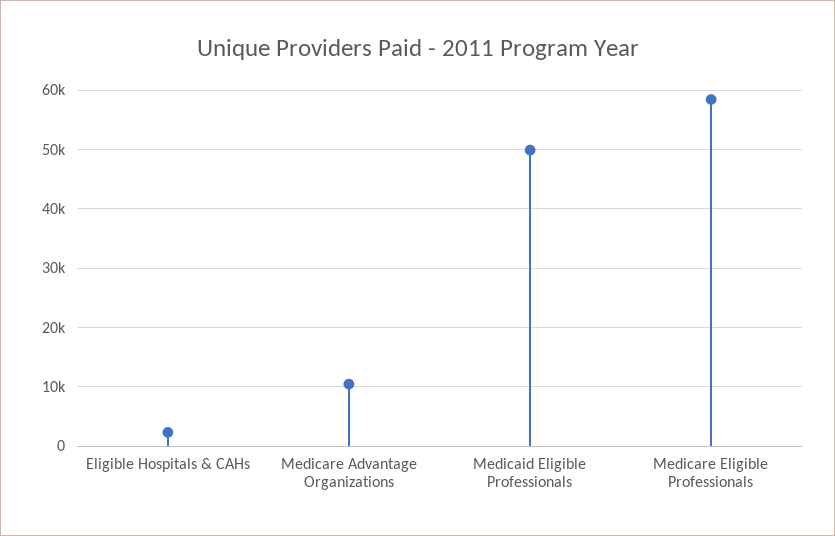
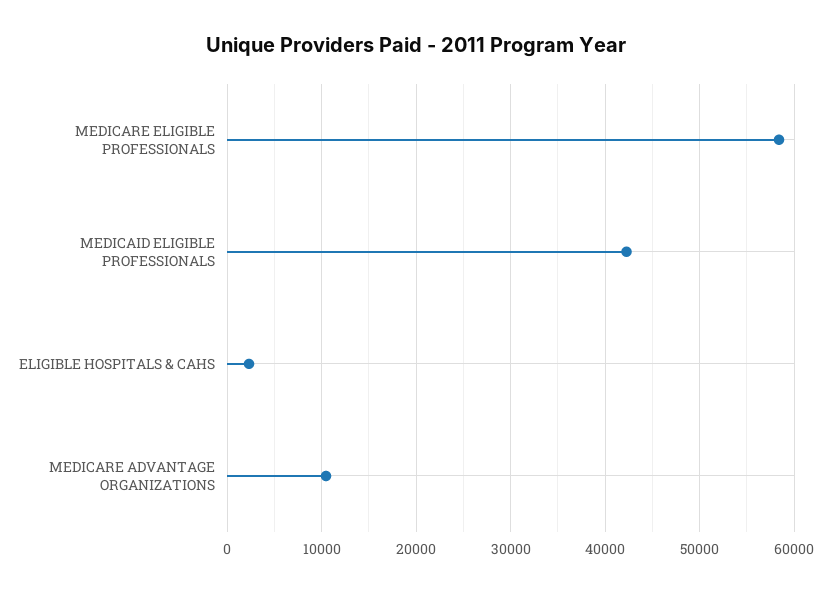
  {
    "Eligible Hospitals & CAHs": 2000,
    "Medicare Advantage Organizations": 10000,
-   "Medicaid Eligible Professionals": 50000,
+   "Medicaid Eligible Professionals": 42000,
    "Medicare Eligible Professionals": 58000
  }

